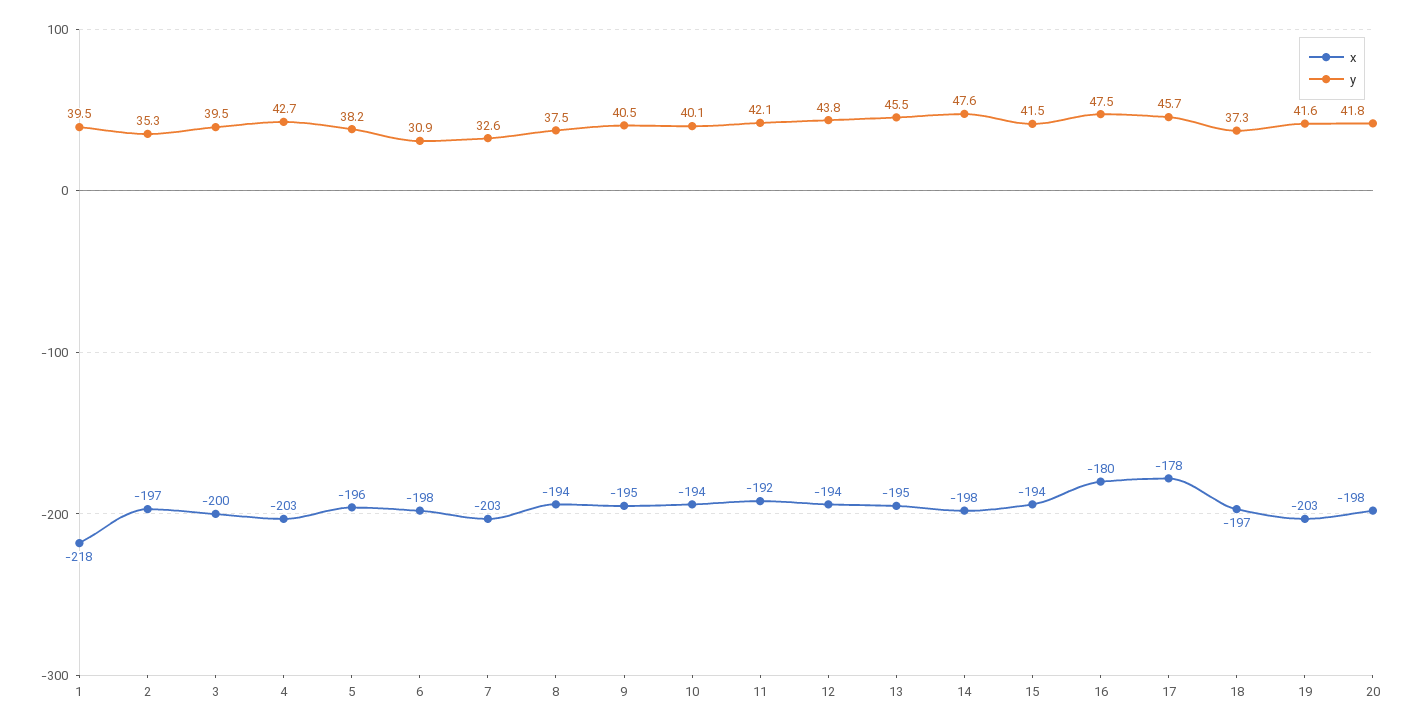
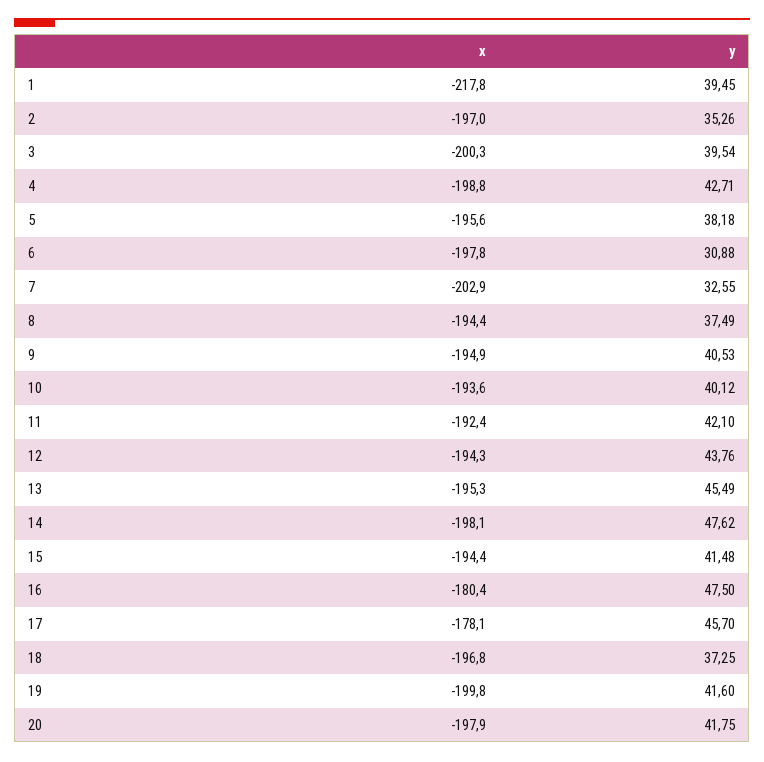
  {
    "x": {
      "1": -217.8,
      "2": -197,
      "3": -200.3,
-     "4": -203,
+     "4": -198.8,
      "5": -195.6,
      "6": -197.8,
      "7": -202.9,
      "8": -194.4,
      "9": -194.9,
      "10": -193.6,
      "11": -192.4,
      "12": -194.3,
      "13": -195.3,
      "14": -198.1,
      "15": -194.4,
      "16": -180.4,
      "17": -178.1,
      "18": -196.8,
-     "19": -203,
+     "19": -199.8,
      "20": -197.9
    },
    "y": {
      "1": 39.45,
      "2": 35.26,
      "3": 39.54,
      "4": 42.71,
      "5": 38.18,
      "6": 30.88,
      "7": 32.55,
      "8": 37.49,
      "9": 40.53,
      "10": 40.12,
      "11": 42.1,
      "12": 43.76,
      "13": 45.49,
      "14": 47.62,
      "15": 41.48,
      "16": 47.5,
      "17": 45.7,
      "18": 37.25,
      "19": 41.6,
      "20": 41.75
    }
  }

